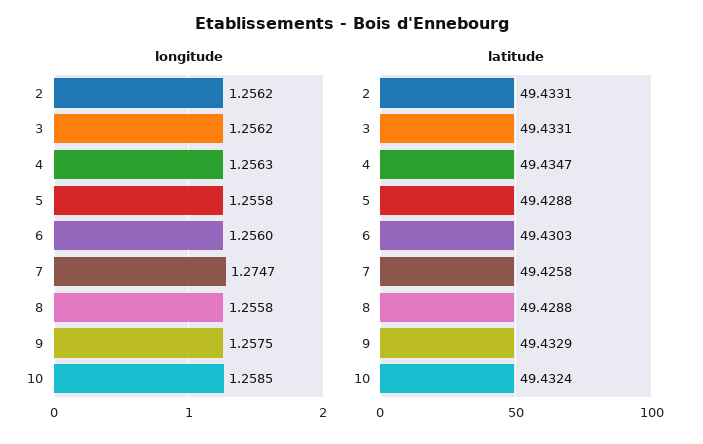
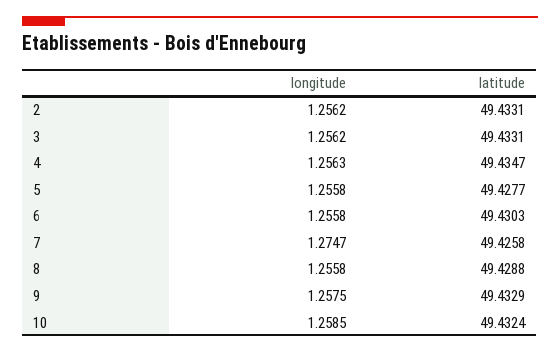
  {
    "longitude": {
      "2": 1.2562,
      "3": 1.2562,
      "4": 1.2563,
      "5": 1.2558,
-     "6": 1.256,
+     "6": 1.2558,
      "7": 1.2747,
      "8": 1.2558,
      "9": 1.2575,
      "10": 1.2585
    },
    "latitude": {
      "2": 49.4331,
      "3": 49.4331,
      "4": 49.4347,
-     "5": 49.4288,
+     "5": 49.4277,
      "6": 49.4303,
      "7": 49.4258,
      "8": 49.4288,
      "9": 49.4329,
      "10": 49.4324
    }
  }

